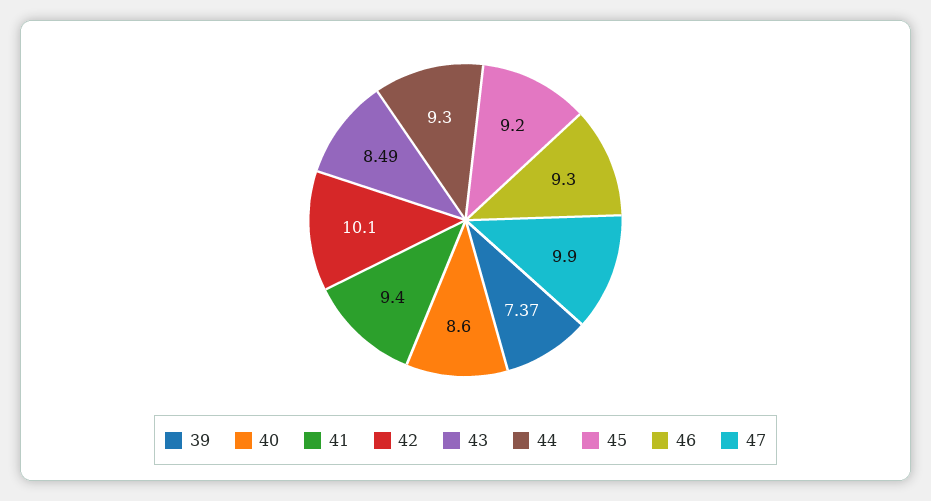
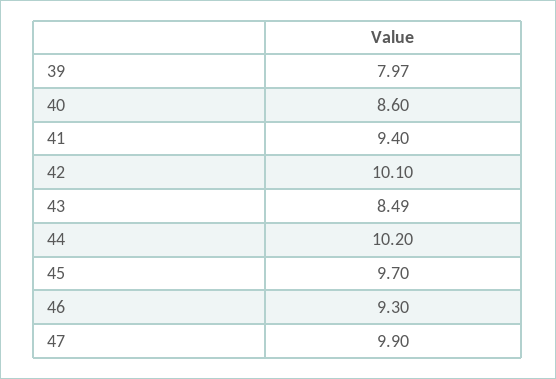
  {
-   "39": 7.37,
+   "39": 7.97,
    "40": 8.6,
    "41": 9.4,
    "42": 10.1,
    "43": 8.49,
-   "44": 9.3,
+   "44": 10.2,
-   "45": 9.2,
+   "45": 9.7,
    "46": 9.3,
    "47": 9.9
  }

